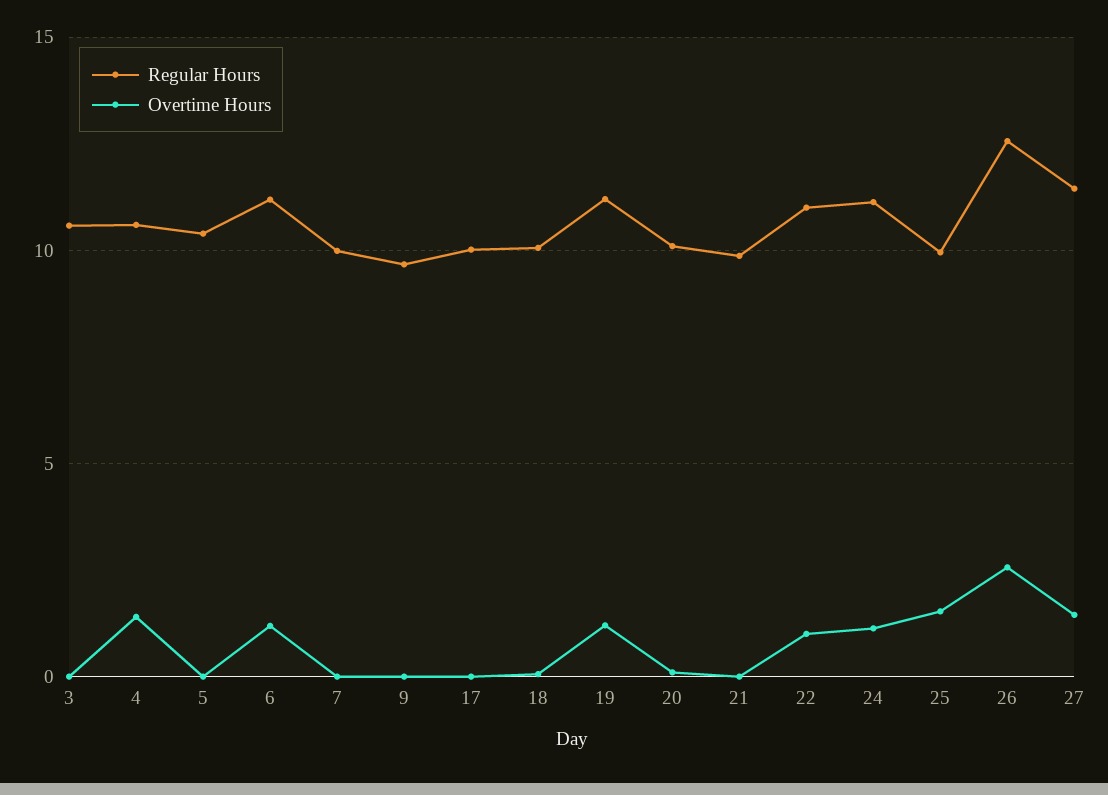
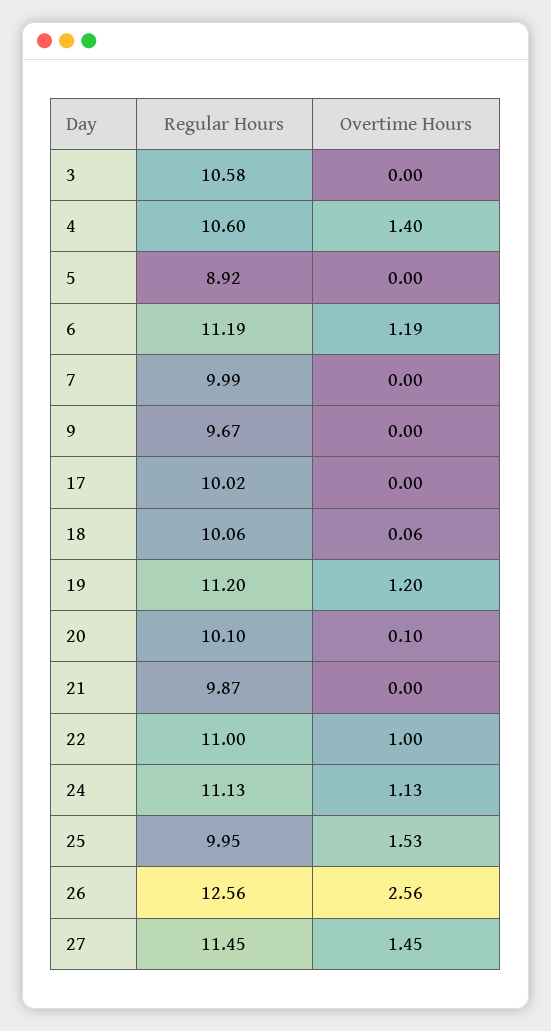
  {
    "Regular Hours": {
      "3": 10.58,
      "4": 10.6,
-     "5": 10.5,
+     "5": 8.92,
      "6": 11.19,
      "7": 9.99,
      "9": 9.67,
      "17": 10.02,
      "18": 10.06,
      "19": 11.2,
      "20": 10.1,
      "21": 9.87,
      "22": 11,
      "24": 11.13,
      "25": 9.95,
      "26": 12.56,
      "27": 11.45
    },
    "Overtime Hours": {
      "3": 0,
      "4": 1.4,
      "5": 0,
      "6": 1.19,
      "7": 0,
      "9": 0,
      "17": 0,
      "18": 0.06,
      "19": 1.2,
      "20": 0.1,
      "21": 0,
      "22": 1,
      "24": 1.13,
      "25": 1.53,
      "26": 2.56,
      "27": 1.45
    }
  }

